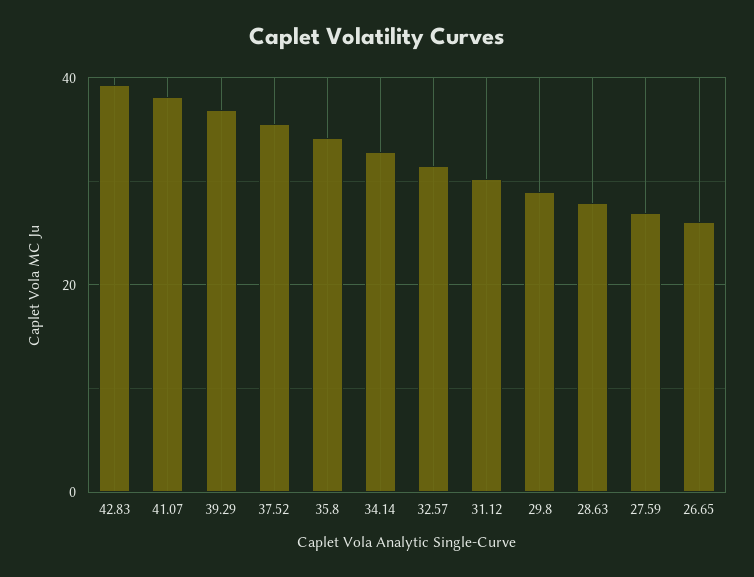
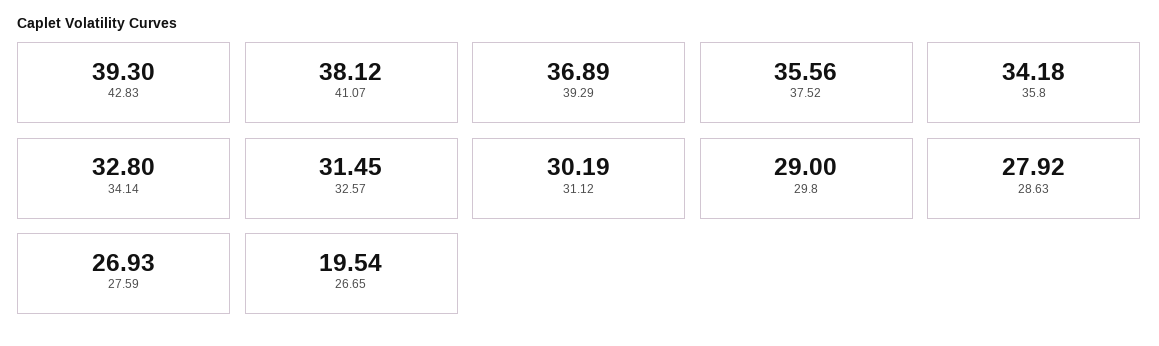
  {
    "42.83": 39.3,
    "41.07": 38.12,
    "39.29": 36.89,
    "37.52": 35.56,
    "35.8": 34.18,
    "34.14": 32.8,
    "32.57": 31.45,
    "31.12": 30.19,
    "29.8": 29,
    "28.63": 27.92,
    "27.59": 26.93,
-   "26.65": 26
+   "26.65": 19.54
  }

